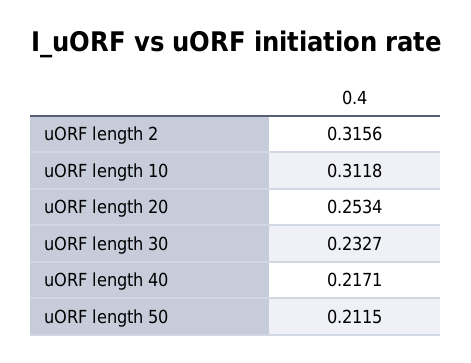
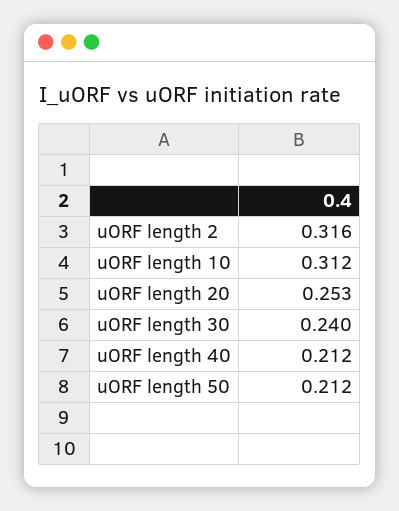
  {
    "uORF length 2": 0.3156,
    "uORF length 10": 0.3118,
    "uORF length 20": 0.2534,
-   "uORF length 30": 0.2327,
+   "uORF length 30": 0.24,
-   "uORF length 40": 0.2171,
+   "uORF length 40": 0.212,
    "uORF length 50": 0.2115
  }

